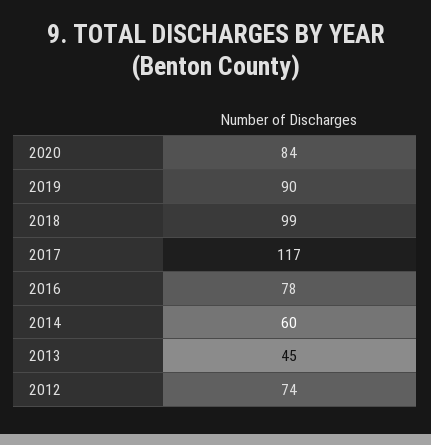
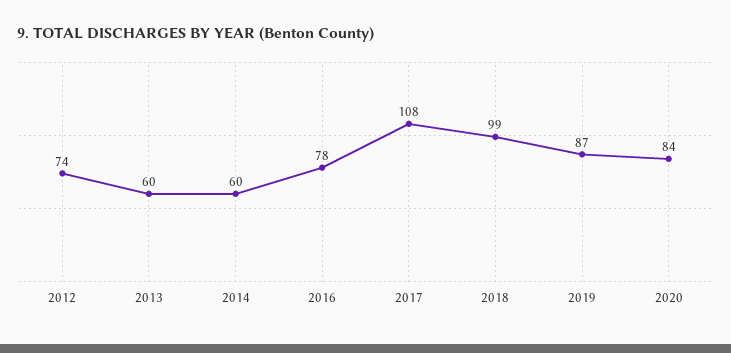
  {
    "2020": 84,
-   "2019": 90,
+   "2019": 87,
    "2018": 99,
-   "2017": 117,
+   "2017": 108,
    "2016": 78,
    "2014": 60,
-   "2013": 45,
+   "2013": 60,
    "2012": 74
  }

